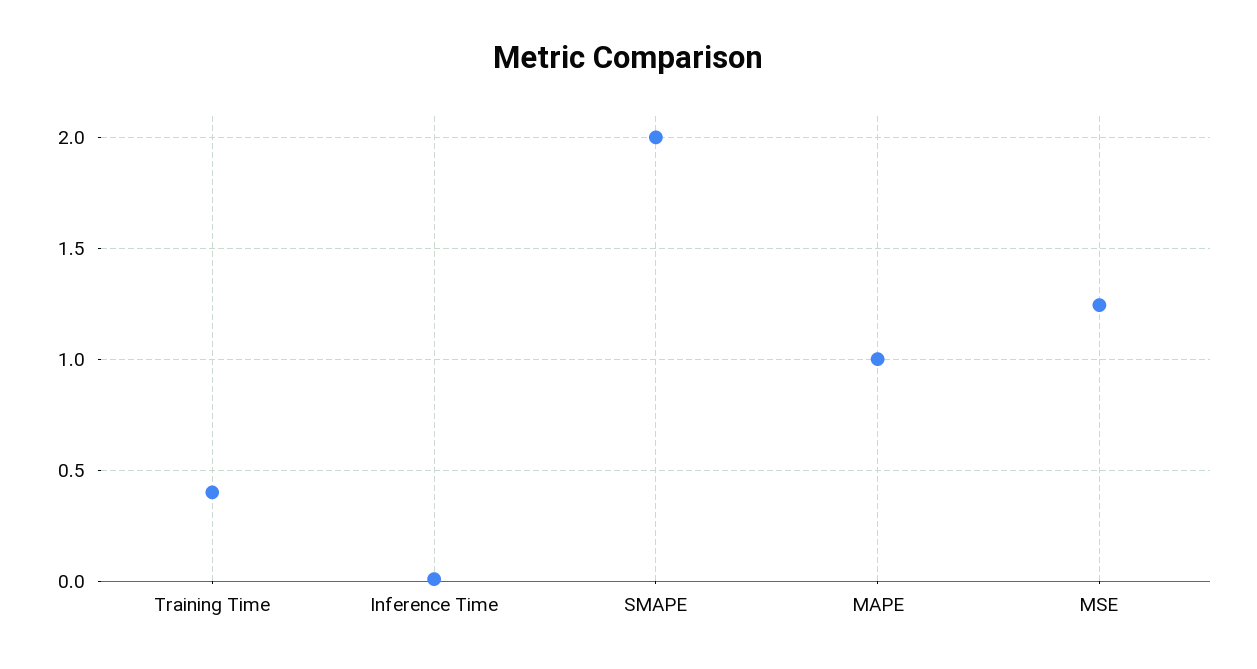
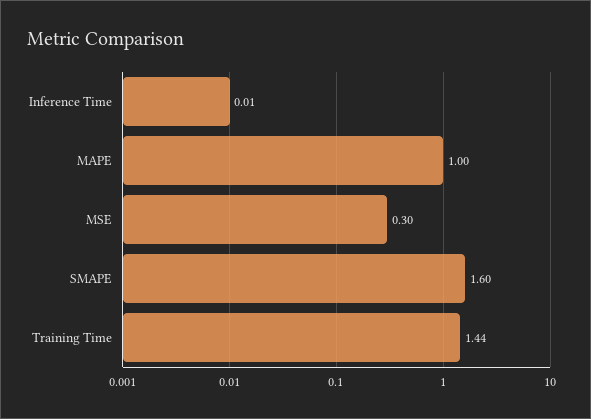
  {
-   "Training Time": 0.4,
+   "Training Time": 1.44,
    "Inference Time": 0.01,
-   "SMAPE": 2,
+   "SMAPE": 1.6,
    "MAPE": 1,
-   "MSE": 1.25
+   "MSE": 0.3
  }

